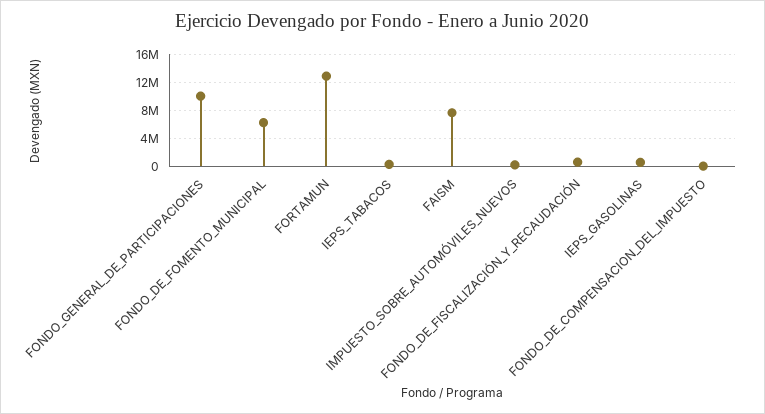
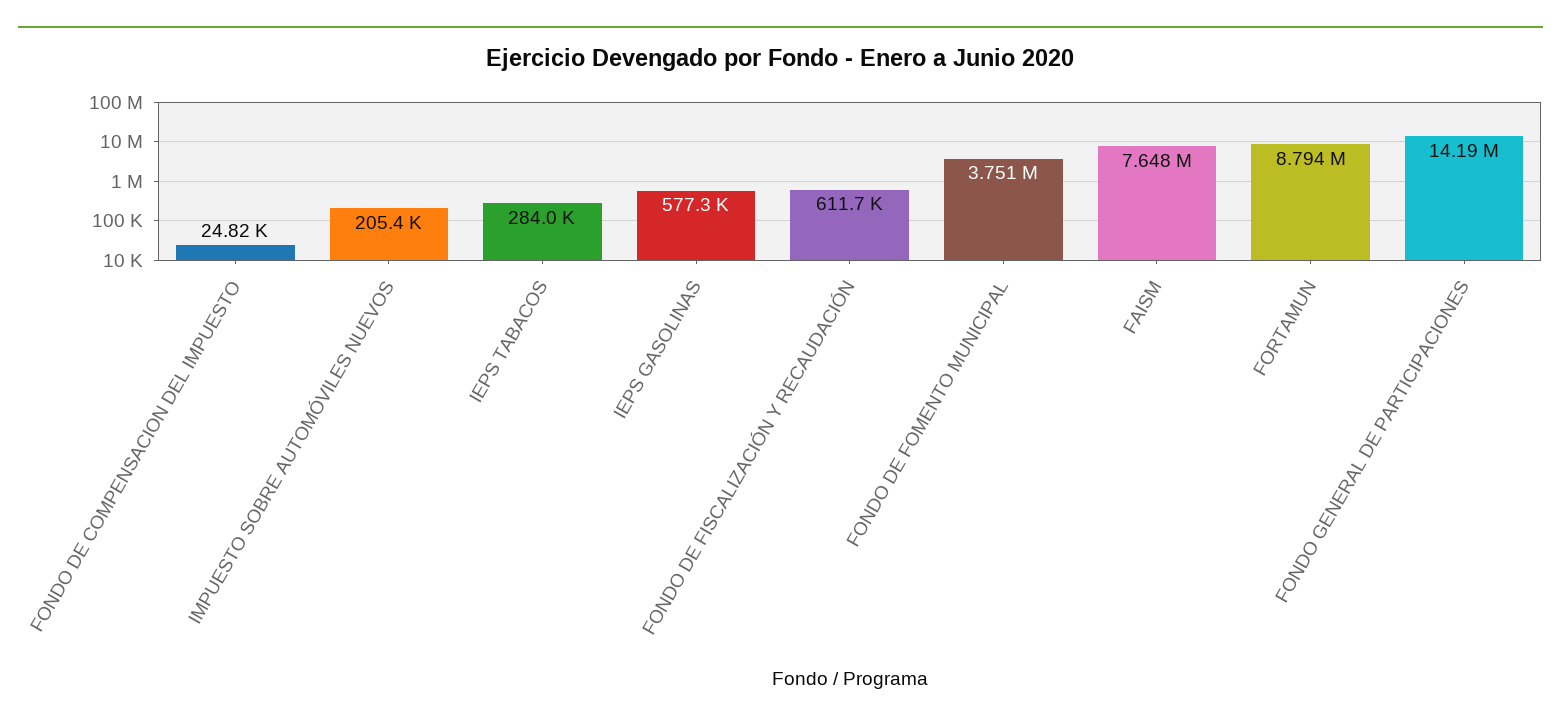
  {
-   "FONDO_GENERAL_DE_PARTICIPACIONES": 10000000,
+   "FONDO_GENERAL_DE_PARTICIPACIONES": 14190000,
-   "FONDO_DE_FOMENTO_MUNICIPAL": 6000000,
+   "FONDO_DE_FOMENTO_MUNICIPAL": 3751000,
-   "FORTAMUN": 13000000,
+   "FORTAMUN": 8794000,
    "IEPS_TABACOS": 284000,
    "FAISM": 7648000,
    "IMPUESTO_SOBRE_AUTOMÓVILES_NUEVOS": 205400,
    "FONDO_DE_FISCALIZACIÓN_Y_RECAUDACIÓN": 611700,
    "IEPS_GASOLINAS": 577300,
    "FONDO_DE_COMPENSACION_DEL_IMPUESTO": 24820
  }

